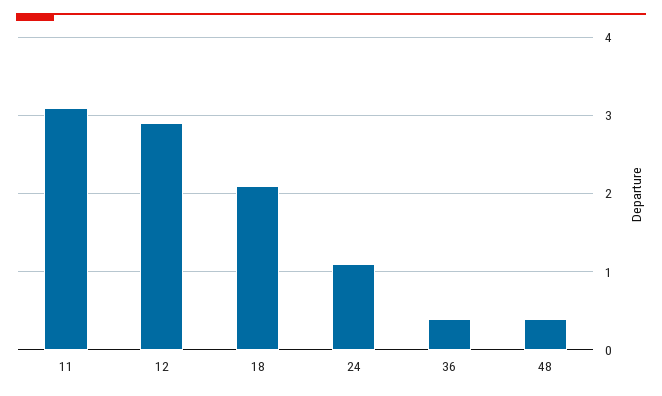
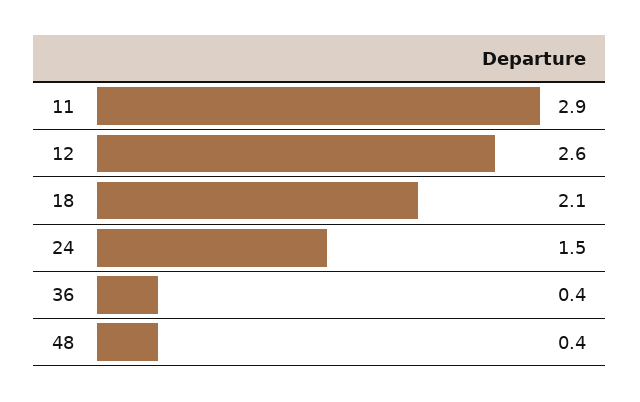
  {
-   "11": 3.1,
+   "11": 2.9,
-   "12": 2.9,
+   "12": 2.6,
    "18": 2.1,
-   "24": 1.1,
+   "24": 1.5,
    "36": 0.4,
    "48": 0.4
  }

